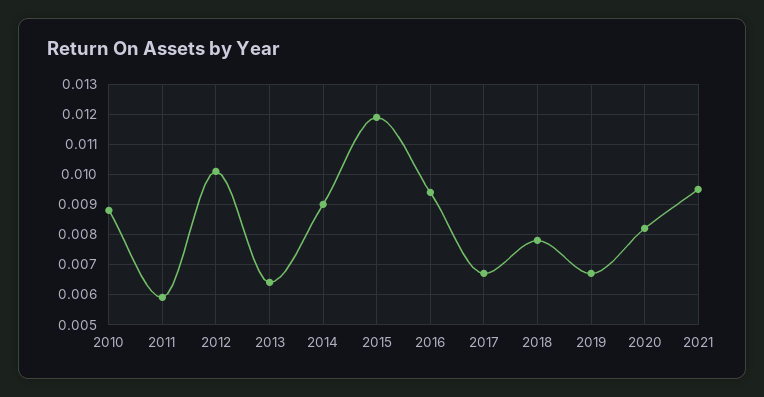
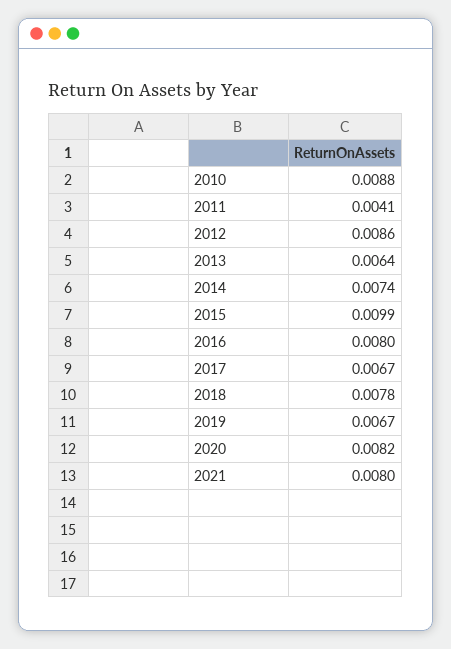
  {
    "2010": 0.0088,
-   "2011": 0.006,
+   "2011": 0.0041,
-   "2012": 0.01,
+   "2012": 0.0086,
    "2013": 0.0064,
-   "2014": 0.009,
+   "2014": 0.0074,
-   "2015": 0.012,
+   "2015": 0.0099,
-   "2016": 0.0095,
+   "2016": 0.008,
    "2017": 0.0067,
    "2018": 0.0078,
    "2019": 0.0067,
    "2020": 0.0082,
-   "2021": 0.0095
+   "2021": 0.008
  }

